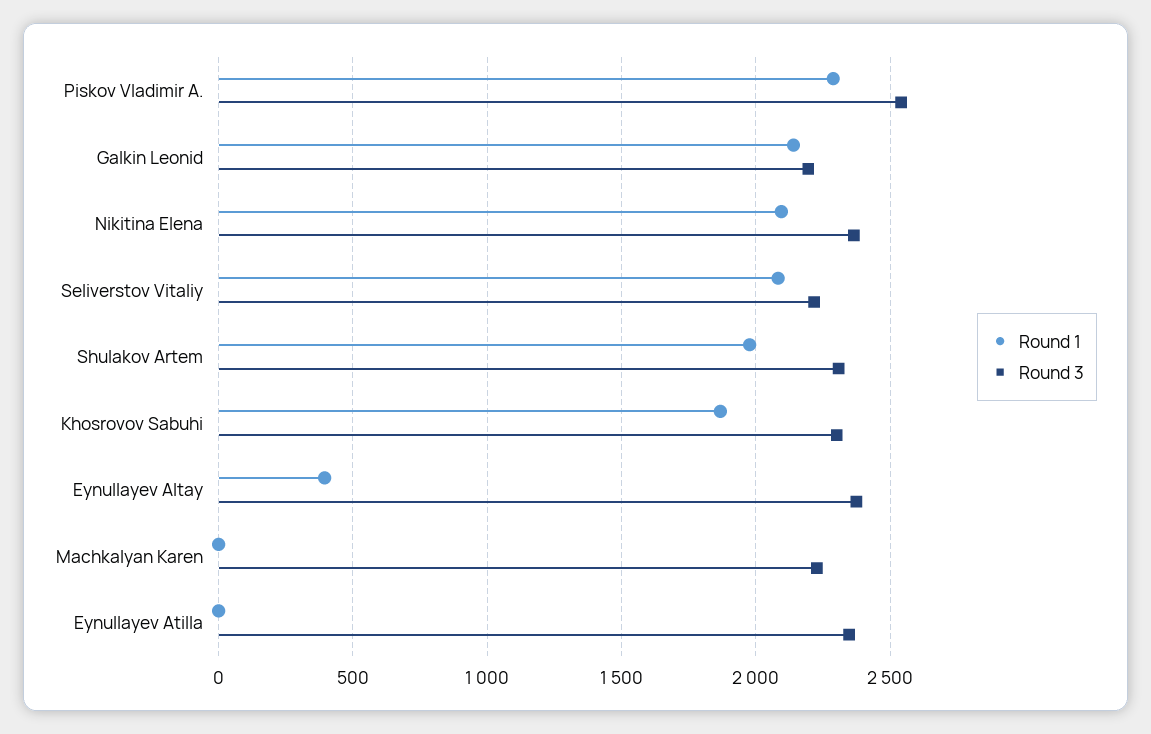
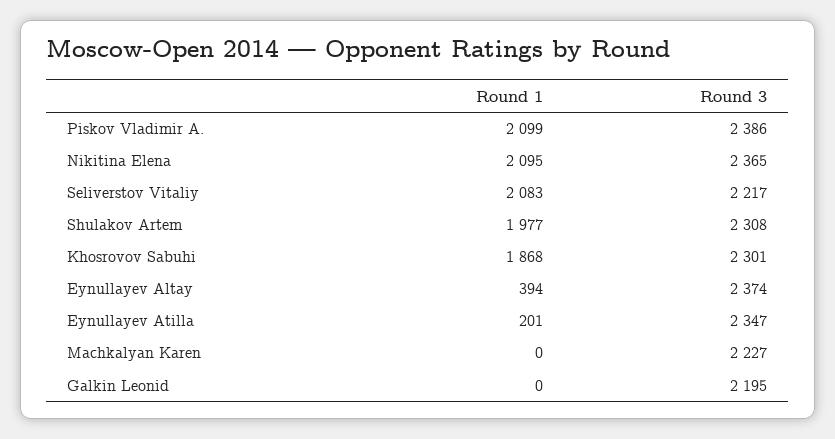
  {
    "Round 1": {
-     "Piskov Vladimir A.": 2300,
+     "Piskov Vladimir A.": 2099,
-     "Galkin Leonid": 2150,
+     "Galkin Leonid": 0,
      "Nikitina Elena": 2095,
      "Seliverstov Vitaliy": 2083,
      "Shulakov Artem": 1977,
      "Khosrovov Sabuhi": 1868,
      "Eynullayev Altay": 394,
      "Machkalyan Karen": 0,
-     "Eynullayev Atilla": 0
+     "Eynullayev Atilla": 201
    },
    "Round 3": {
-     "Piskov Vladimir A.": 2550,
+     "Piskov Vladimir A.": 2386,
      "Galkin Leonid": 2195,
      "Nikitina Elena": 2365,
      "Seliverstov Vitaliy": 2217,
      "Shulakov Artem": 2308,
      "Khosrovov Sabuhi": 2301,
      "Eynullayev Altay": 2374,
      "Machkalyan Karen": 2227,
      "Eynullayev Atilla": 2347
    }
  }

